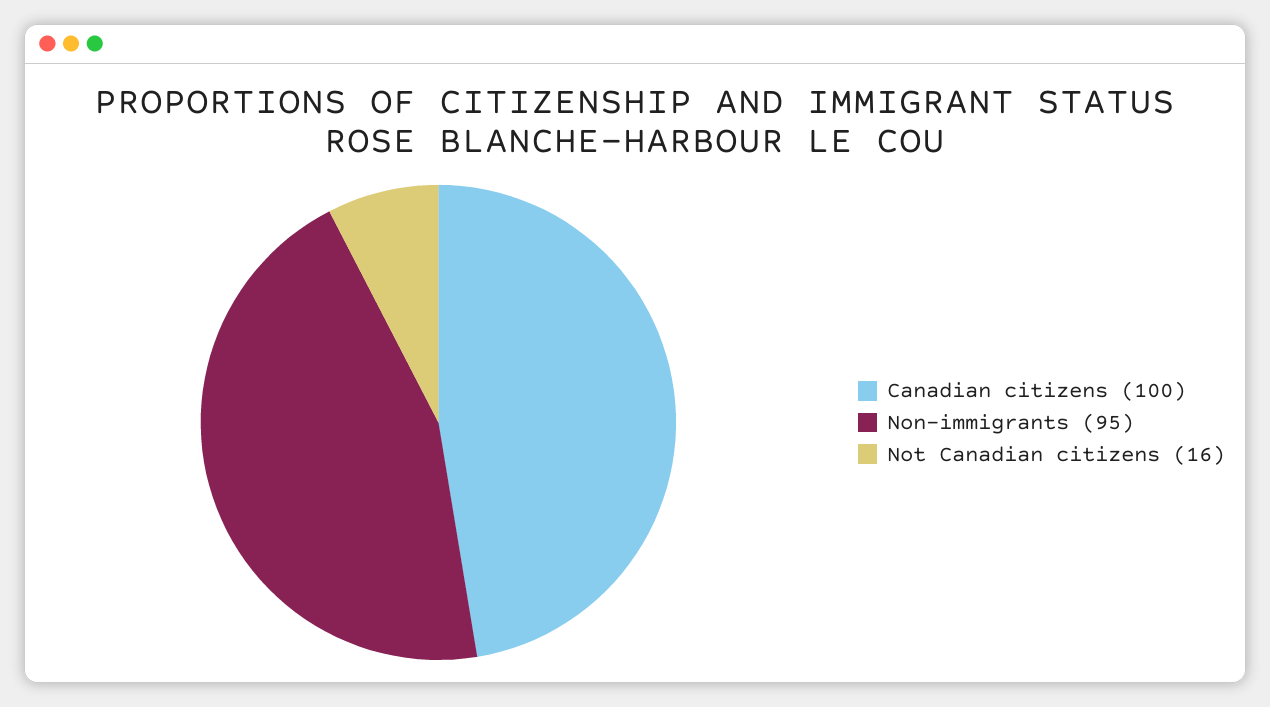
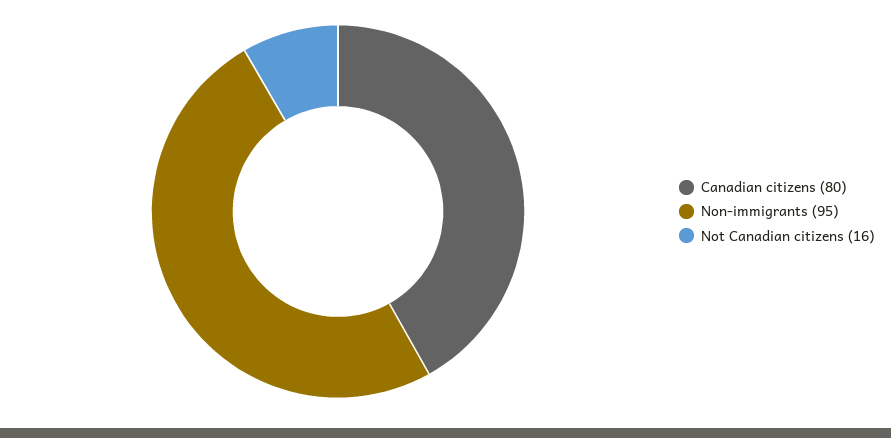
  {
-   "Canadian citizens": 100,
+   "Canadian citizens": 80,
    "Non-immigrants": 95,
    "Not Canadian citizens": 16
  }

